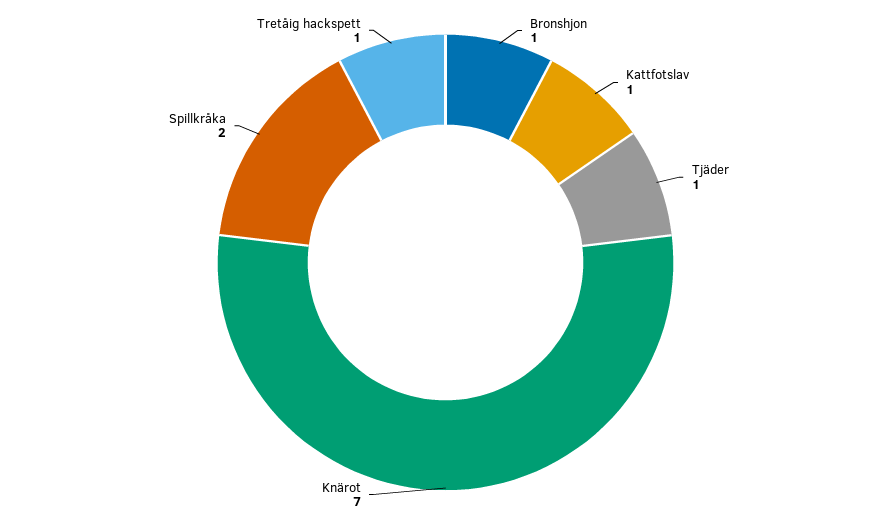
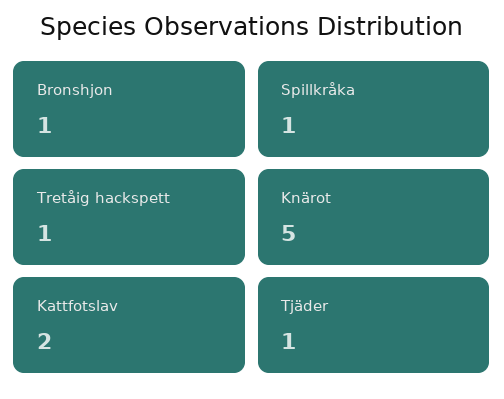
  {
    "Bronshjon": 1,
-   "Kattfotslav": 1,
+   "Kattfotslav": 2,
    "Tjäder": 1,
-   "Knärot": 7,
+   "Knärot": 5,
-   "Spillkråka": 2,
+   "Spillkråka": 1,
    "Tretåig hackspett": 1
  }

